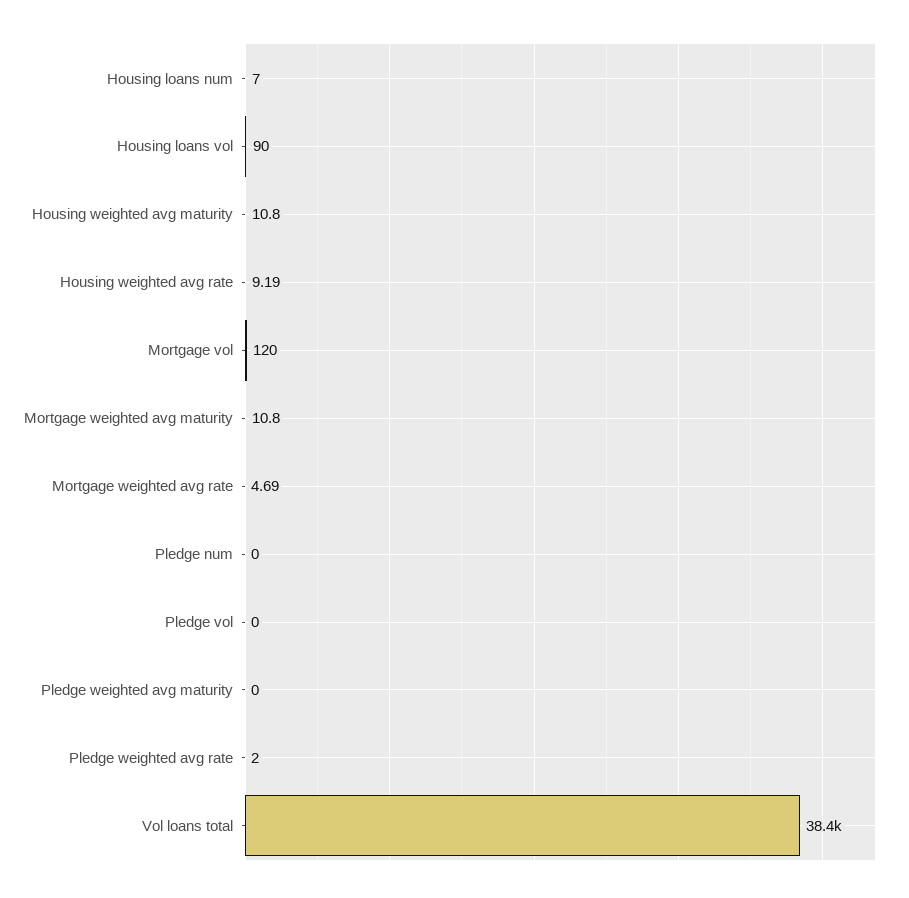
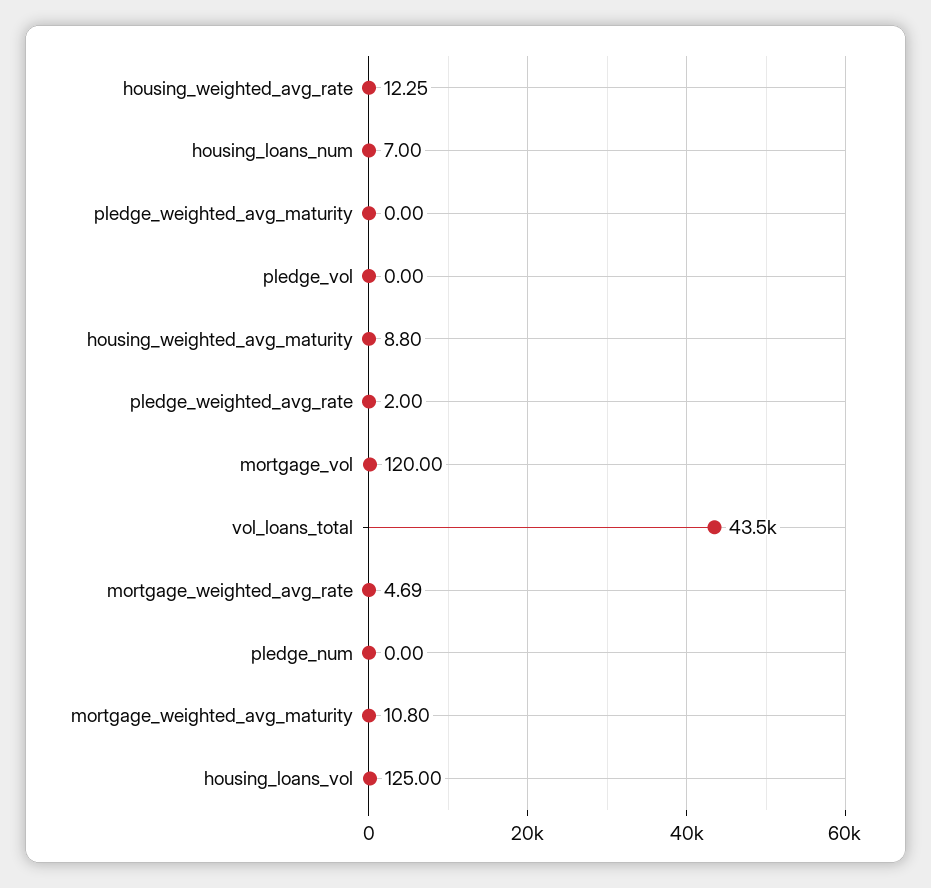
  {
    "Housing loans num": 7,
-   "Housing loans vol": 90,
+   "Housing loans vol": 125,
-   "Housing weighted avg maturity": 10.8,
+   "Housing weighted avg maturity": 8.8,
-   "Housing weighted avg rate": 9.19,
+   "Housing weighted avg rate": 12.25,
    "Mortgage vol": 120,
    "Mortgage weighted avg maturity": 10.8,
    "Mortgage weighted avg rate": 4.69,
    "Pledge num": 0,
    "Pledge vol": 0,
    "Pledge weighted avg maturity": 0,
    "Pledge weighted avg rate": 2,
-   "Vol loans total": 38400
+   "Vol loans total": 43500
  }

